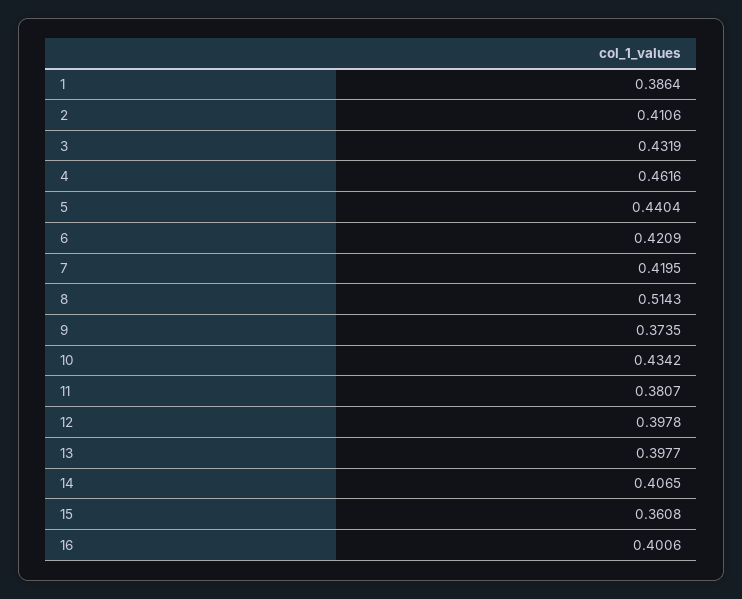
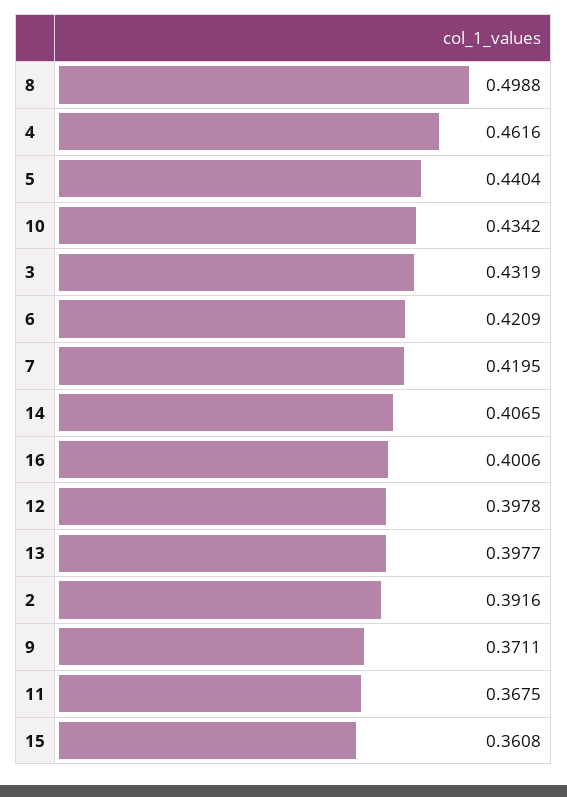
  {
-   "1": 0.3864,
-   "2": 0.4106,
+   "2": 0.3916,
    "3": 0.4319,
    "4": 0.4616,
    "5": 0.4404,
    "6": 0.4209,
    "7": 0.4195,
-   "8": 0.5143,
+   "8": 0.4988,
-   "9": 0.3735,
+   "9": 0.3711,
    "10": 0.4342,
-   "11": 0.3807,
+   "11": 0.3675,
    "12": 0.3978,
    "13": 0.3977,
    "14": 0.4065,
    "15": 0.3608,
    "16": 0.4006
  }

